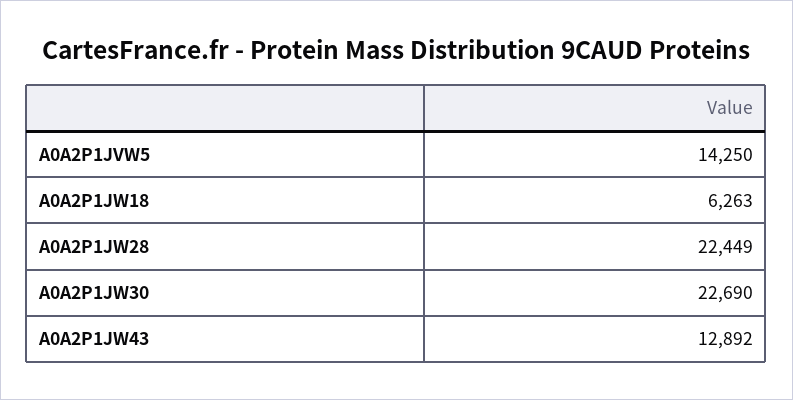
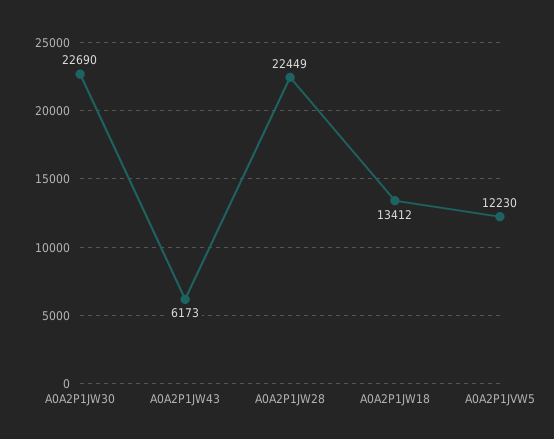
  {
-   "A0A2P1JVW5": 14250,
+   "A0A2P1JVW5": 12230,
-   "A0A2P1JW18": 6263,
+   "A0A2P1JW18": 13412,
    "A0A2P1JW28": 22449,
    "A0A2P1JW30": 22690,
-   "A0A2P1JW43": 12892
+   "A0A2P1JW43": 6173
  }

